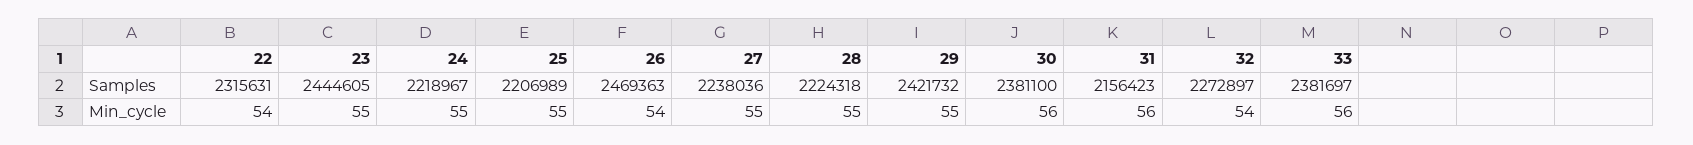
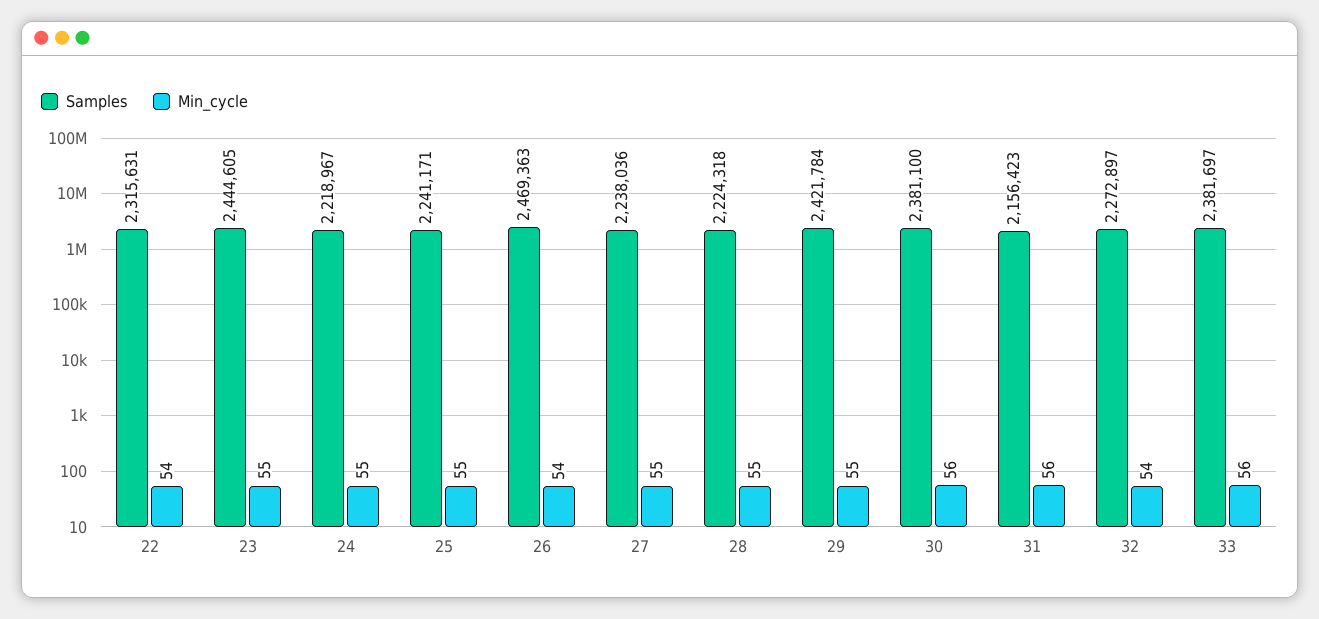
  {
    "Samples": {
      "22": 2315631,
      "23": 2444605,
      "24": 2218967,
-     "25": 2206989,
+     "25": 2241171,
      "26": 2469363,
      "27": 2238036,
      "28": 2224318,
-     "29": 2421732,
+     "29": 2421784,
      "30": 2381100,
      "31": 2156423,
      "32": 2272897,
      "33": 2381697
    },
    "Min_cycle": {
      "22": 54,
      "23": 55,
      "24": 55,
      "25": 55,
      "26": 54,
      "27": 55,
      "28": 55,
      "29": 55,
      "30": 56,
      "31": 56,
      "32": 54,
      "33": 56
    }
  }

